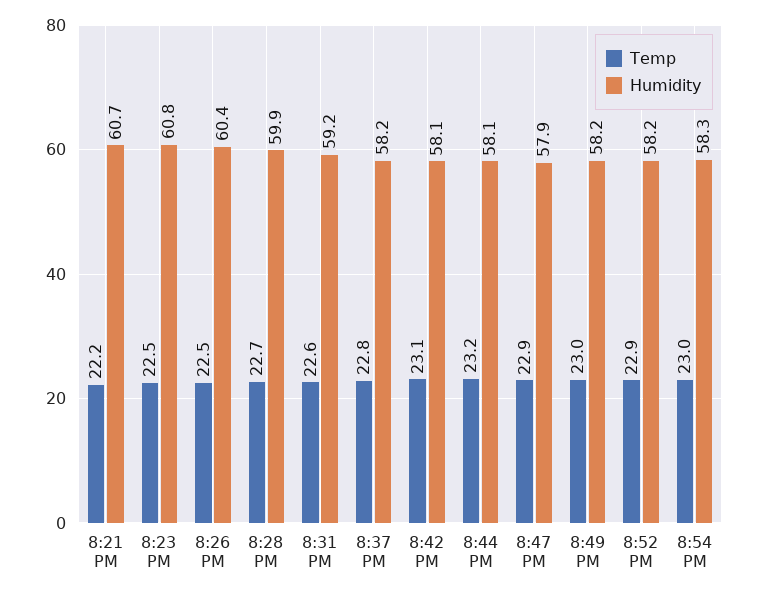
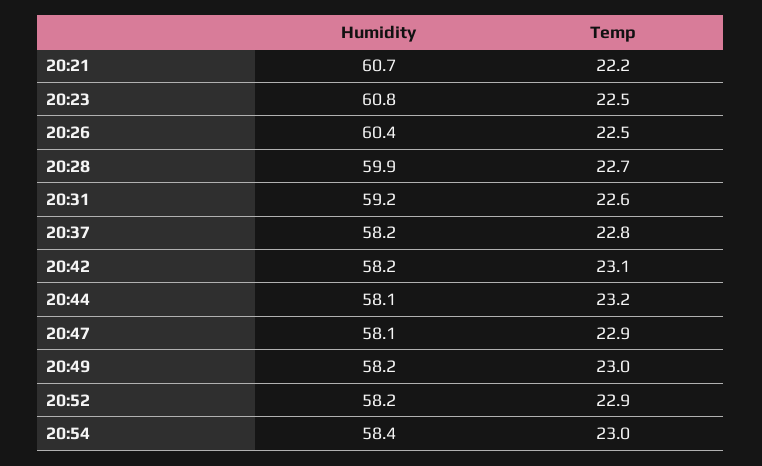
  {
    "Temp": {
      "8:21 PM": 22.2,
      "8:23 PM": 22.5,
      "8:26 PM": 22.5,
      "8:28 PM": 22.7,
      "8:31 PM": 22.6,
      "8:37 PM": 22.8,
      "8:42 PM": 23.1,
      "8:44 PM": 23.2,
      "8:47 PM": 22.9,
      "8:49 PM": 23,
      "8:52 PM": 22.9,
      "8:54 PM": 23
    },
    "Humidity": {
      "8:21 PM": 60.7,
      "8:23 PM": 60.8,
      "8:26 PM": 60.4,
      "8:28 PM": 59.9,
      "8:31 PM": 59.2,
      "8:37 PM": 58.2,
-     "8:42 PM": 58.1,
+     "8:42 PM": 58.2,
      "8:44 PM": 58.1,
-     "8:47 PM": 57.9,
+     "8:47 PM": 58.1,
      "8:49 PM": 58.2,
      "8:52 PM": 58.2,
-     "8:54 PM": 58.3
+     "8:54 PM": 58.4
    }
  }

